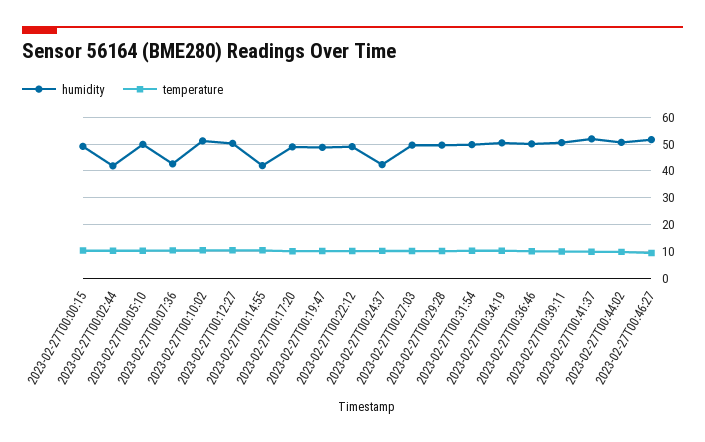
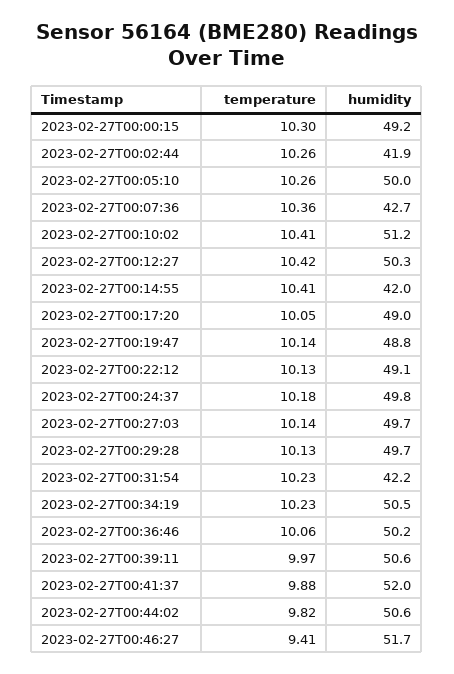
  {
    "humidity": {
      "2023-02-27T00:00:15": 49.2,
      "2023-02-27T00:02:44": 41.9,
      "2023-02-27T00:05:10": 50,
      "2023-02-27T00:07:36": 42.7,
      "2023-02-27T00:10:02": 51.2,
      "2023-02-27T00:12:27": 50.3,
      "2023-02-27T00:14:55": 42,
      "2023-02-27T00:17:20": 49,
      "2023-02-27T00:19:47": 48.8,
      "2023-02-27T00:22:12": 49.1,
-     "2023-02-27T00:24:37": 42.5,
+     "2023-02-27T00:24:37": 49.8,
      "2023-02-27T00:27:03": 49.7,
      "2023-02-27T00:29:28": 49.7,
-     "2023-02-27T00:31:54": 50,
+     "2023-02-27T00:31:54": 42.2,
      "2023-02-27T00:34:19": 50.5,
      "2023-02-27T00:36:46": 50.2,
      "2023-02-27T00:39:11": 50.6,
      "2023-02-27T00:41:37": 52,
      "2023-02-27T00:44:02": 50.6,
      "2023-02-27T00:46:27": 51.7
    },
    "temperature": {
      "2023-02-27T00:00:15": 10.3,
      "2023-02-27T00:02:44": 10.26,
      "2023-02-27T00:05:10": 10.26,
      "2023-02-27T00:07:36": 10.36,
      "2023-02-27T00:10:02": 10.41,
      "2023-02-27T00:12:27": 10.42,
      "2023-02-27T00:14:55": 10.41,
      "2023-02-27T00:17:20": 10.05,
      "2023-02-27T00:19:47": 10.14,
      "2023-02-27T00:22:12": 10.13,
      "2023-02-27T00:24:37": 10.18,
      "2023-02-27T00:27:03": 10.14,
      "2023-02-27T00:29:28": 10.13,
      "2023-02-27T00:31:54": 10.23,
      "2023-02-27T00:34:19": 10.23,
      "2023-02-27T00:36:46": 10.06,
      "2023-02-27T00:39:11": 9.97,
      "2023-02-27T00:41:37": 9.88,
      "2023-02-27T00:44:02": 9.82,
      "2023-02-27T00:46:27": 9.41
    }
  }

